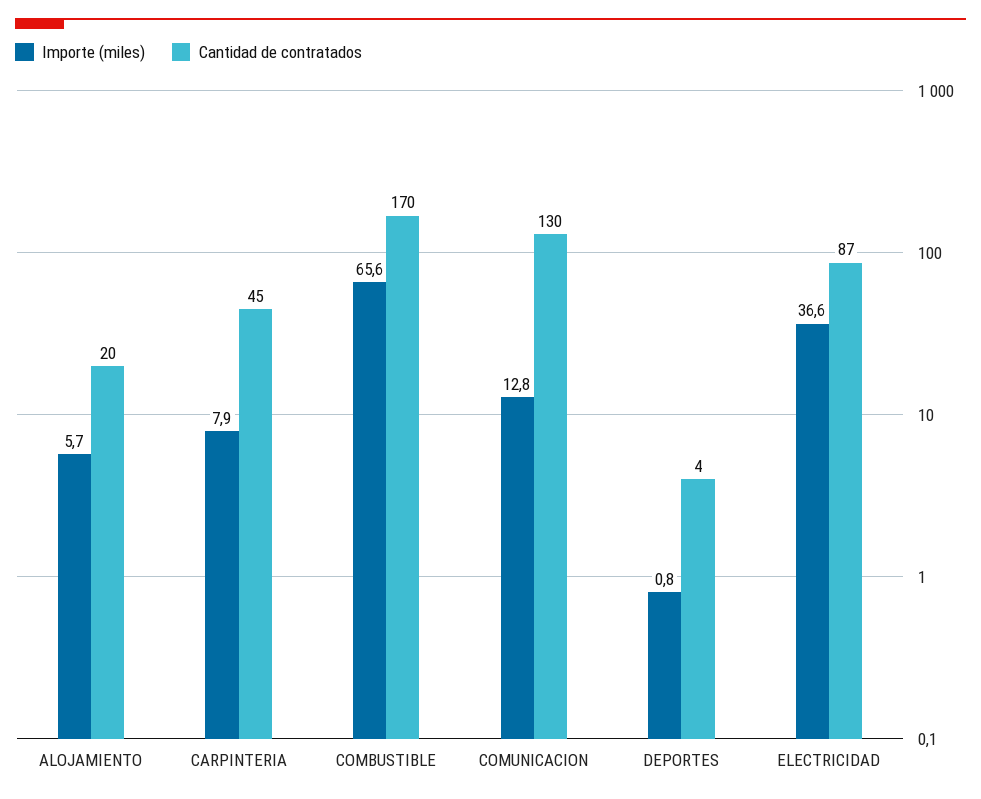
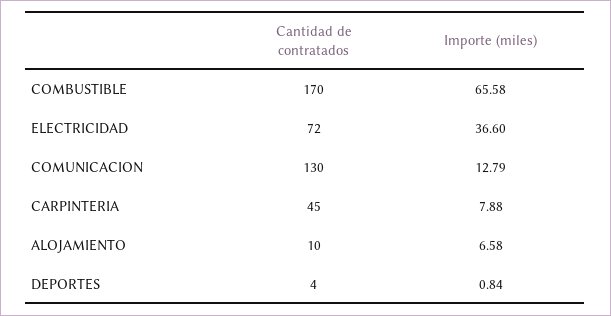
  {
    "Importe (miles)": {
-     "ALOJAMIENTO": 5.7,
+     "ALOJAMIENTO": 6.58,
      "CARPINTERIA": 7.88,
      "COMBUSTIBLE": 65.58,
      "COMUNICACION": 12.79,
      "DEPORTES": 0.84,
      "ELECTRICIDAD": 36.6
    },
    "Cantidad de contratados": {
-     "ALOJAMIENTO": 20,
+     "ALOJAMIENTO": 10,
      "CARPINTERIA": 45,
      "COMBUSTIBLE": 170,
      "COMUNICACION": 130,
      "DEPORTES": 4,
-     "ELECTRICIDAD": 87
+     "ELECTRICIDAD": 72
    }
  }

